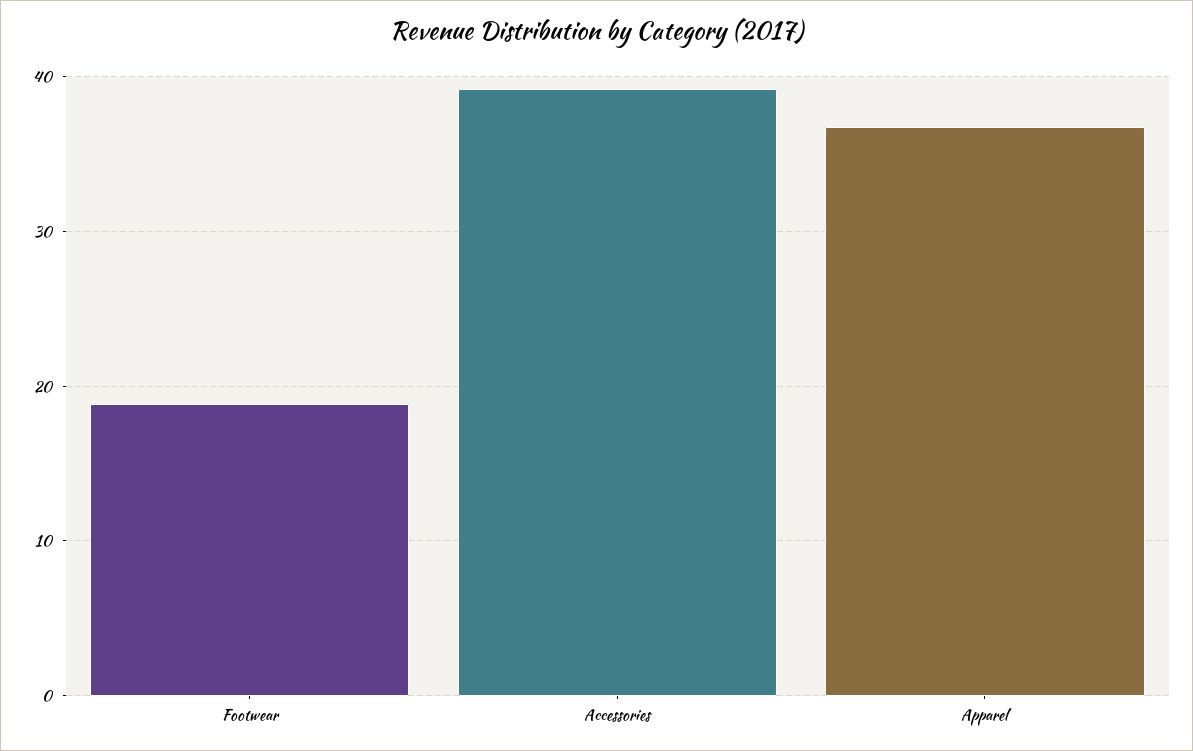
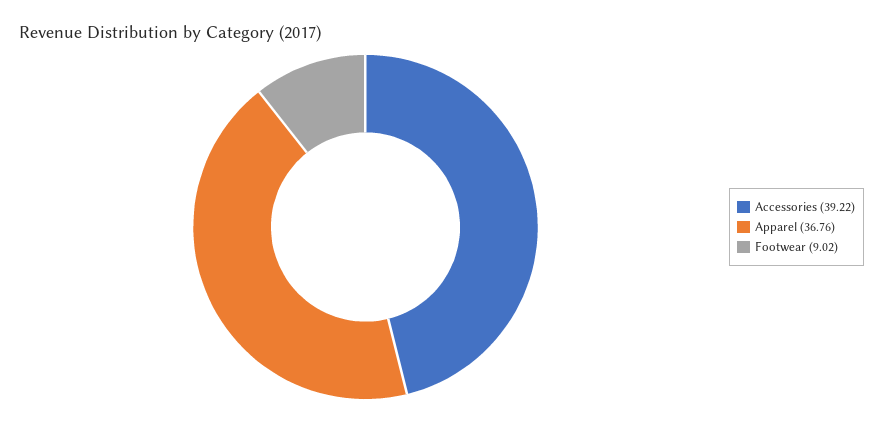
  {
-   "Footwear": 19,
+   "Footwear": 9.02,
    "Accessories": 39.22,
    "Apparel": 36.76
  }

